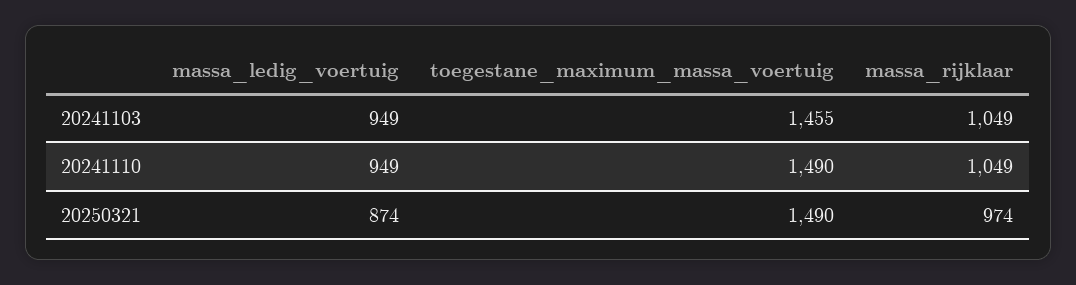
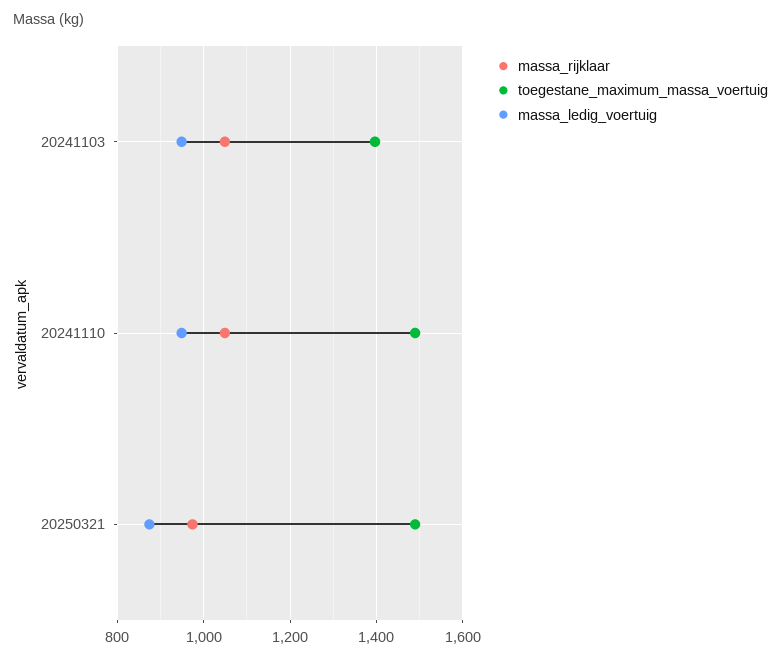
  {
    "massa_ledig_voertuig": {
      "20241103": 949,
      "20241110": 949,
      "20250321": 874
    },
    "toegestane_maximum_massa_voertuig": {
-     "20241103": 1455,
+     "20241103": 1400,
      "20241110": 1490,
      "20250321": 1490
    },
    "massa_rijklaar": {
      "20241103": 1049,
      "20241110": 1049,
      "20250321": 974
    }
  }

